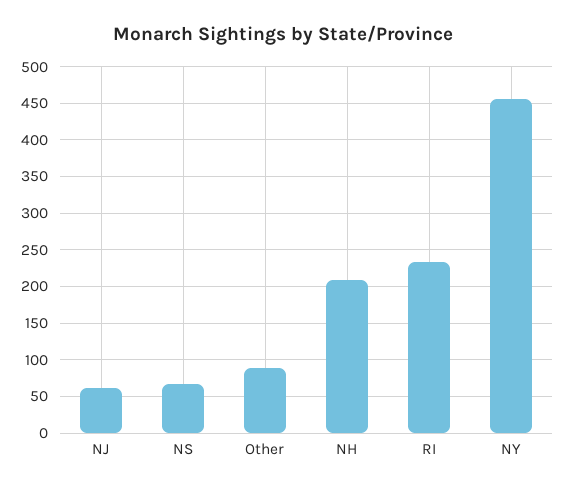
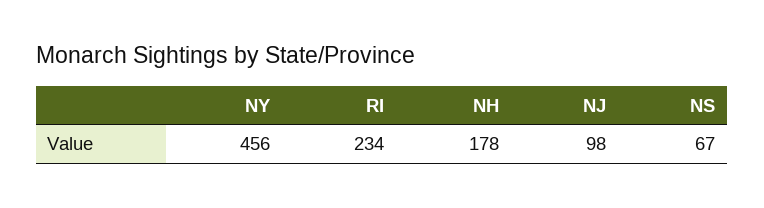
  {
-   "NJ": 60,
+   "NJ": 98,
    "NS": 67,
-   "Other": 90,
-   "NH": 210,
+   "NH": 178,
    "RI": 234,
    "NY": 456
  }

